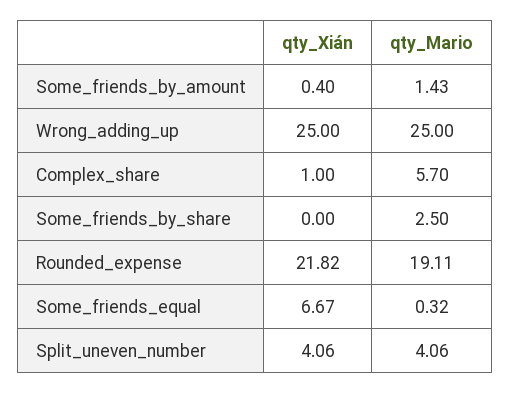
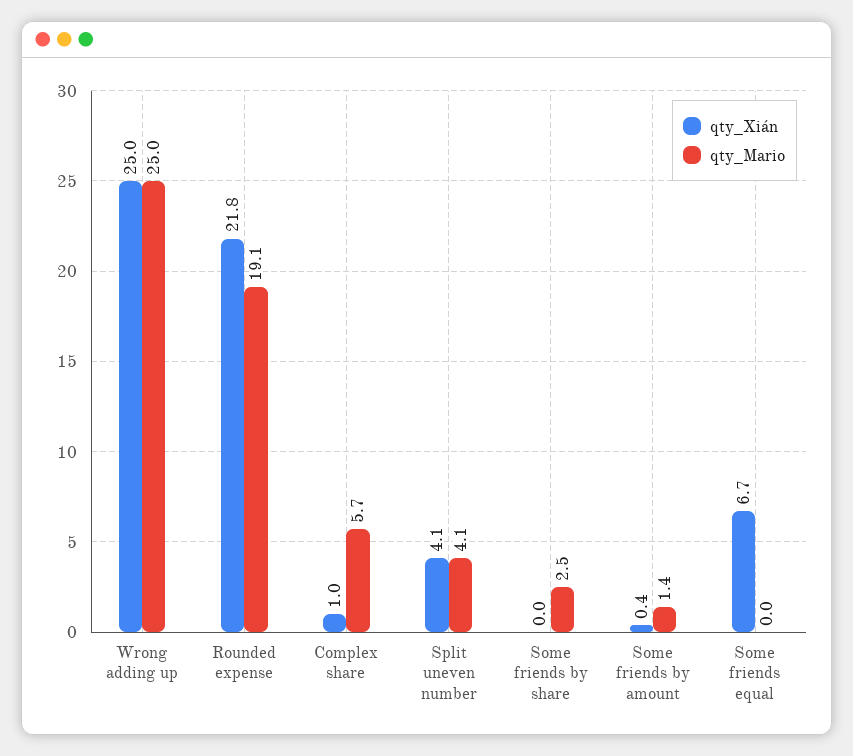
  {
    "qty_Xián": {
      "Some_friends_by_amount": 0.4,
      "Wrong_adding_up": 25,
      "Complex_share": 1,
      "Some_friends_by_share": 0,
      "Rounded_expense": 21.82,
      "Some_friends_equal": 6.67,
      "Split_uneven_number": 4.06
    },
    "qty_Mario": {
      "Some_friends_by_amount": 1.43,
      "Wrong_adding_up": 25,
      "Complex_share": 5.7,
      "Some_friends_by_share": 2.5,
      "Rounded_expense": 19.11,
-     "Some_friends_equal": 0.32,
+     "Some_friends_equal": 0,
      "Split_uneven_number": 4.06
    }
  }

